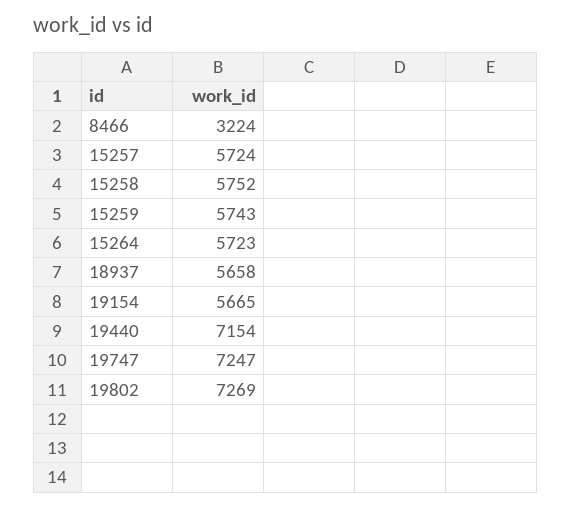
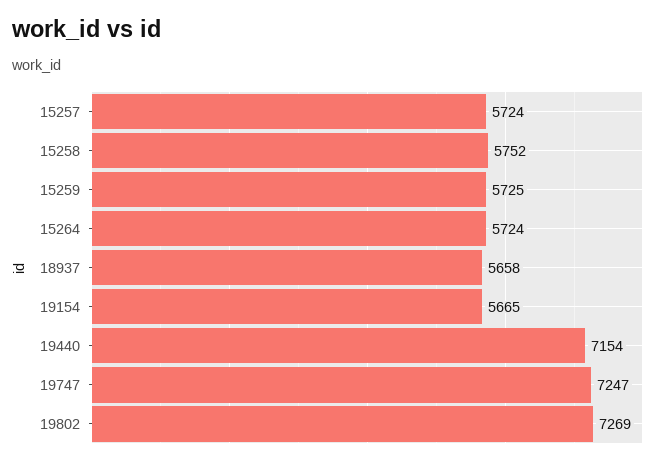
  {
-   "8466": 3224,
    "15257": 5724,
    "15258": 5752,
-   "15259": 5743,
+   "15259": 5725,
-   "15264": 5723,
+   "15264": 5724,
    "18937": 5658,
    "19154": 5665,
    "19440": 7154,
    "19747": 7247,
    "19802": 7269
  }

